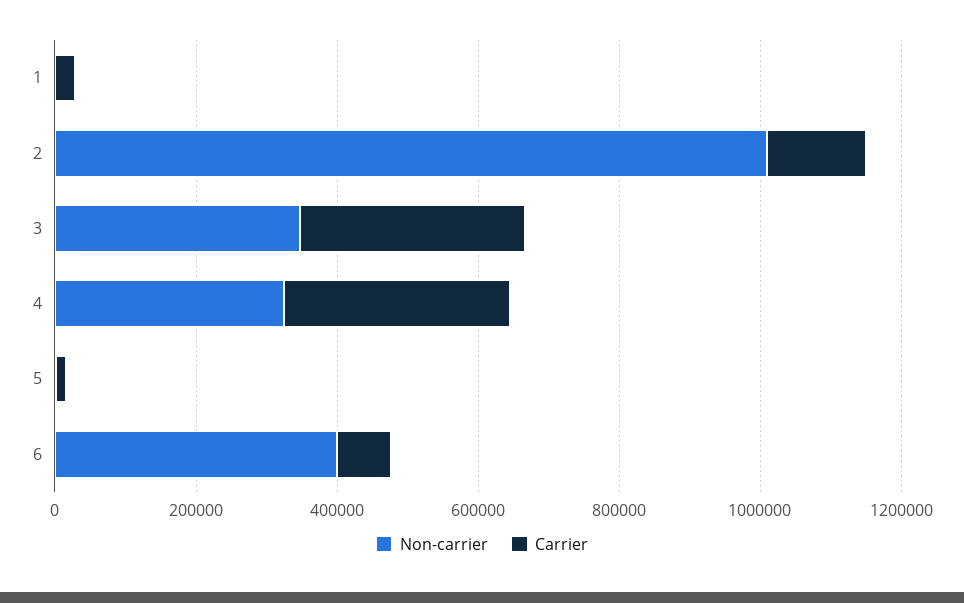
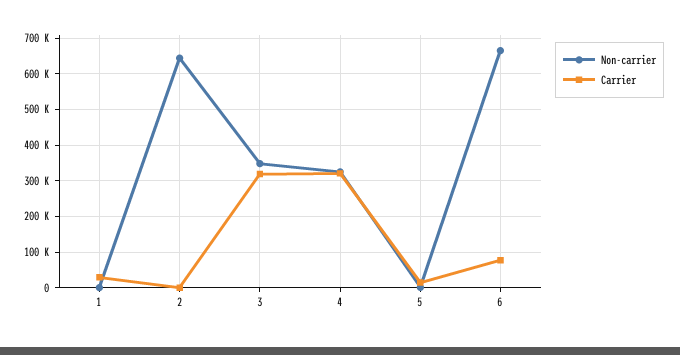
  {
    "Non-carrier": {
      "1": 0,
-     "2": 1000000,
+     "2": 640000,
      "3": 340000,
      "4": 320000,
      "5": 0,
-     "6": 400000
+     "6": 660000
    },
    "Carrier": {
      "1": 20000,
-     "2": 150000,
+     "2": 0,
      "3": 320000,
      "4": 320000,
      "5": 20000,
      "6": 80000
    }
  }

